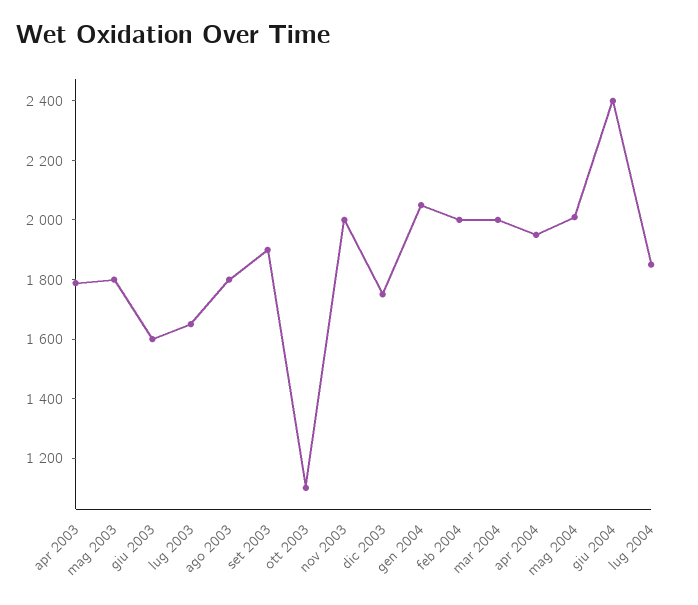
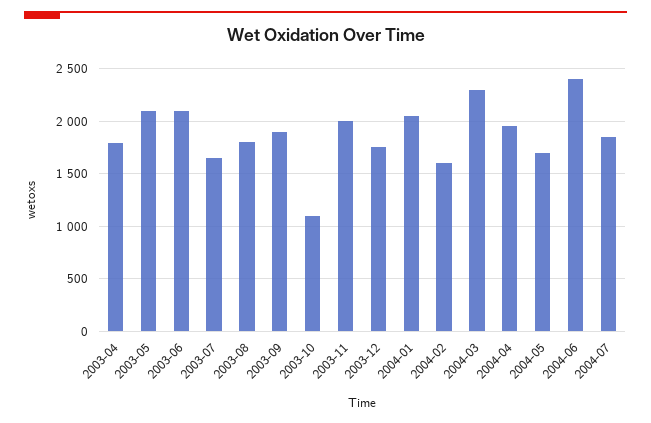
  {
    "apr 2003": 1800,
-   "mag 2003": 1800,
+   "mag 2003": 2100,
-   "giu 2003": 1600,
+   "giu 2003": 2100,
    "lug 2003": 1650,
    "ago 2003": 1800,
    "set 2003": 1900,
    "ott 2003": 1100,
    "nov 2003": 2000,
    "dic 2003": 1750,
    "gen 2004": 2050,
-   "feb 2004": 2000,
+   "feb 2004": 1600,
-   "mar 2004": 2000,
+   "mar 2004": 2300,
    "apr 2004": 1950,
-   "mag 2004": 2000,
+   "mag 2004": 1700,
    "giu 2004": 2400,
    "lug 2004": 1850
  }

